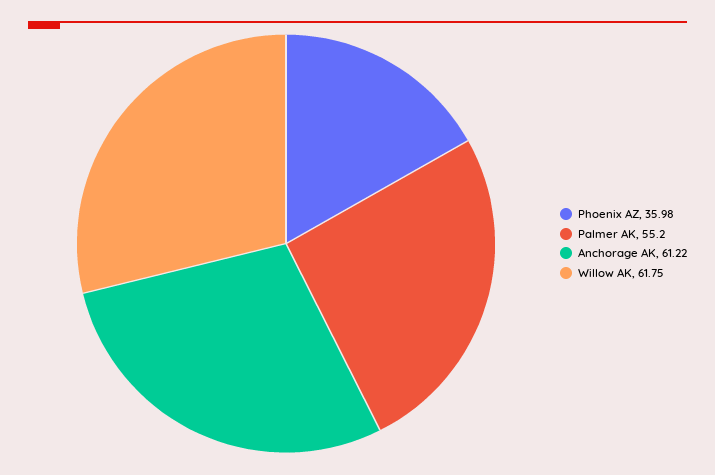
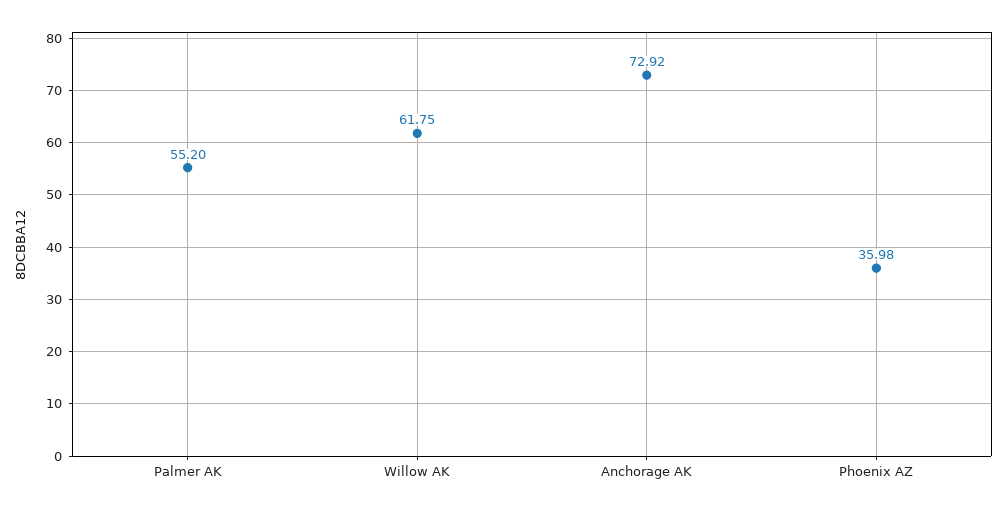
  {
    "Phoenix AZ": 35.98,
    "Palmer AK": 55.2,
-   "Anchorage AK": 61.22,
+   "Anchorage AK": 72.92,
    "Willow AK": 61.75
  }

